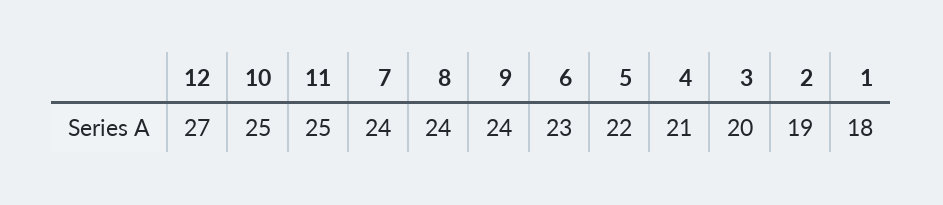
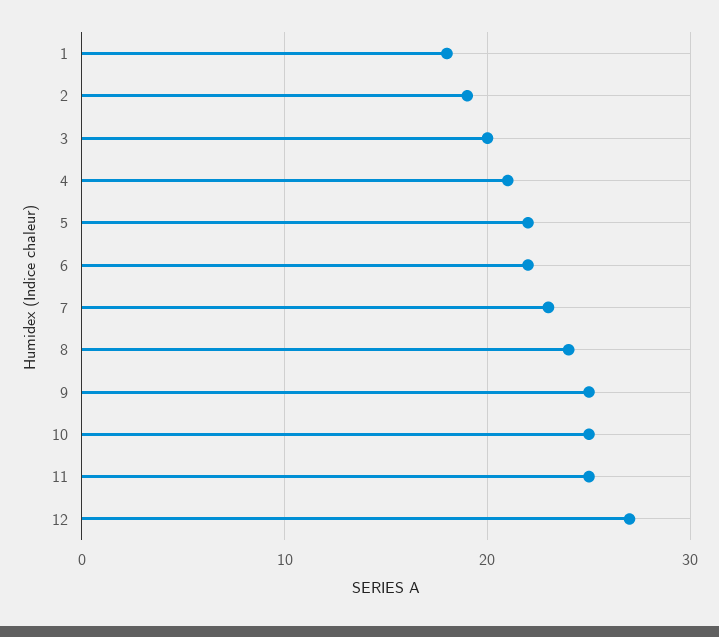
  {
    "12": 27,
    "10": 25,
    "11": 25,
-   "7": 24,
+   "7": 23,
    "8": 24,
-   "9": 24,
+   "9": 25,
-   "6": 23,
+   "6": 22,
    "5": 22,
    "4": 21,
    "3": 20,
    "2": 19,
    "1": 18
  }

